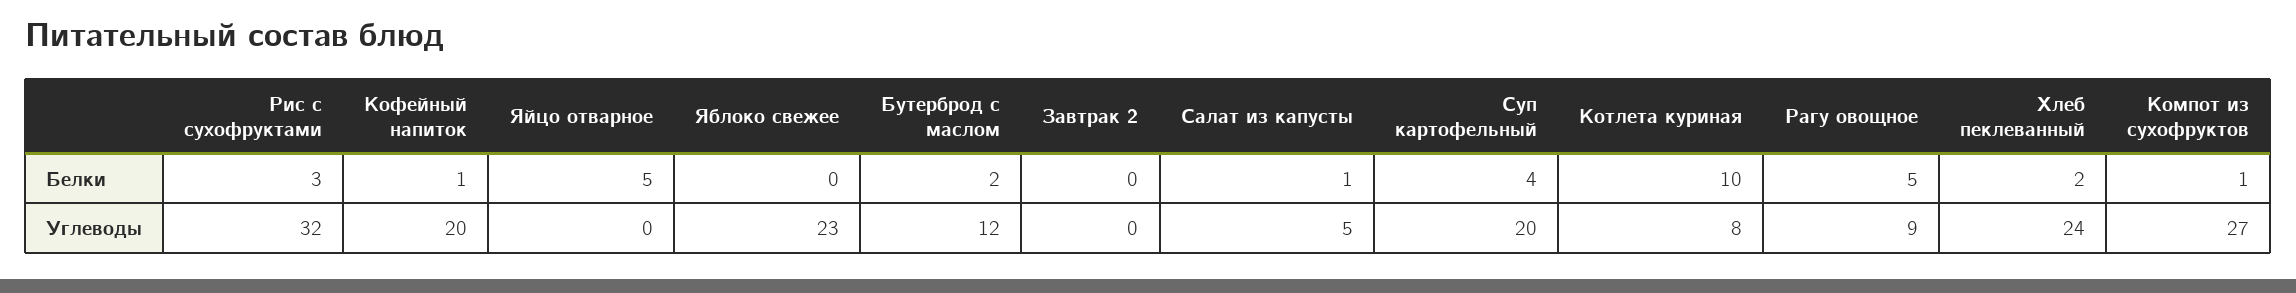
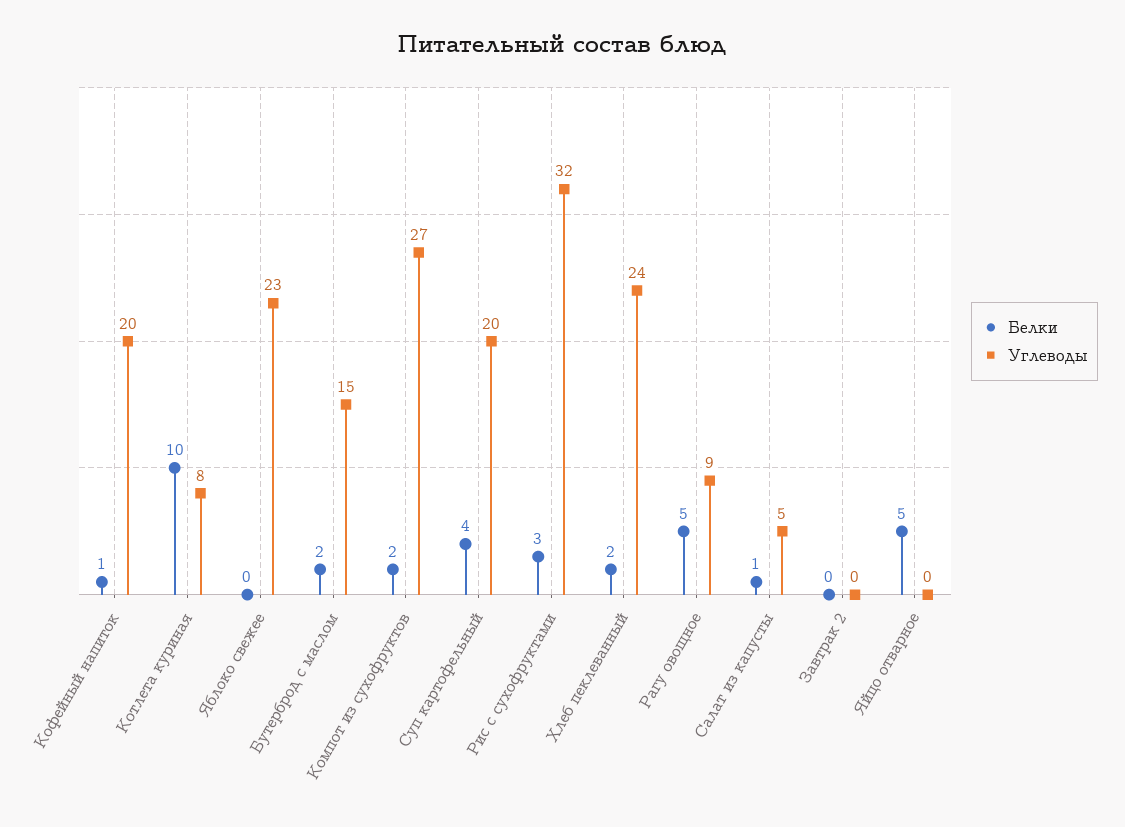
  {
    "Белки": {
      "Рис с сухофруктами": 3,
      "Кофейный напиток": 1,
      "Яйцо отварное": 5,
      "Яблоко свежее": 0,
      "Бутерброд с маслом": 2,
      "Завтрак 2": 0,
      "Салат из капусты": 1,
      "Суп картофельный": 4,
      "Котлета куриная": 10,
      "Рагу овощное": 5,
      "Хлеб пеклеванный": 2,
-     "Компот из сухофруктов": 1
+     "Компот из сухофруктов": 2
    },
    "Углеводы": {
      "Рис с сухофруктами": 32,
      "Кофейный напиток": 20,
      "Яйцо отварное": 0,
      "Яблоко свежее": 23,
-     "Бутерброд с маслом": 12,
+     "Бутерброд с маслом": 15,
      "Завтрак 2": 0,
      "Салат из капусты": 5,
      "Суп картофельный": 20,
      "Котлета куриная": 8,
      "Рагу овощное": 9,
      "Хлеб пеклеванный": 24,
      "Компот из сухофруктов": 27
    }
  }

